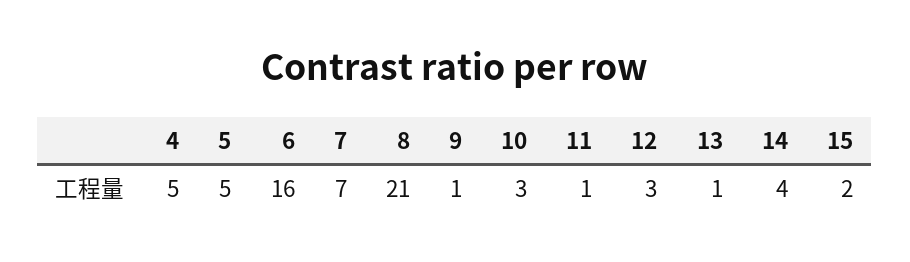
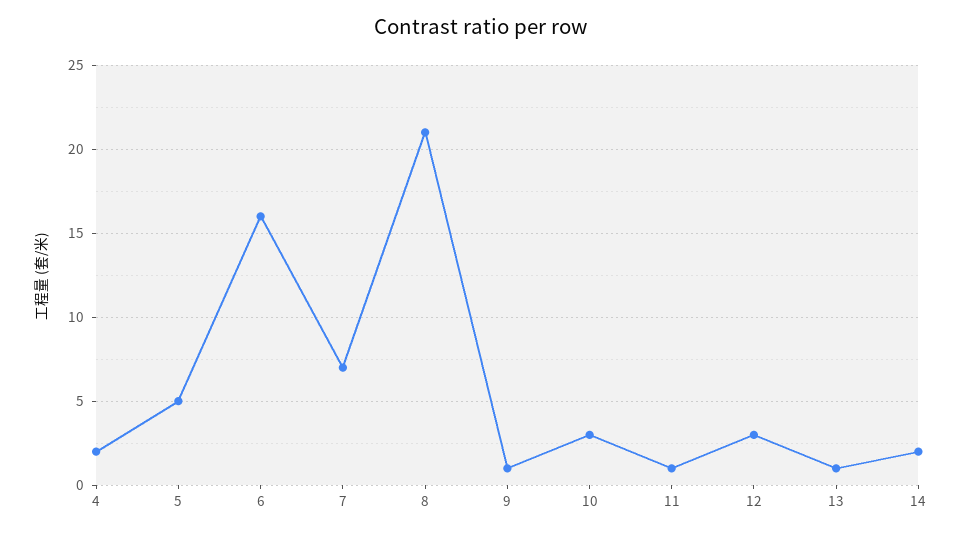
  {
-   "4": 5,
+   "4": 2,
    "5": 5,
    "6": 16,
    "7": 7,
    "8": 21,
    "9": 1,
    "10": 3,
    "11": 1,
    "12": 3,
    "13": 1,
-   "14": 4,
+   "14": 2
-   "15": 2
  }

